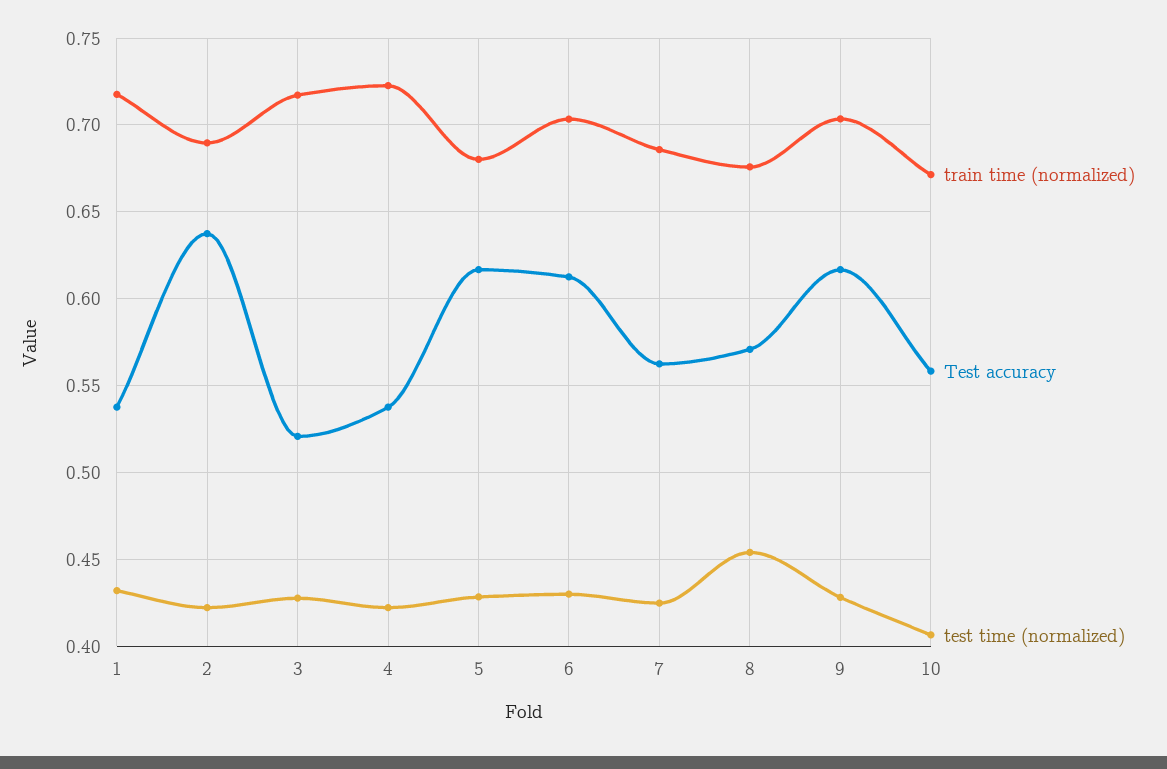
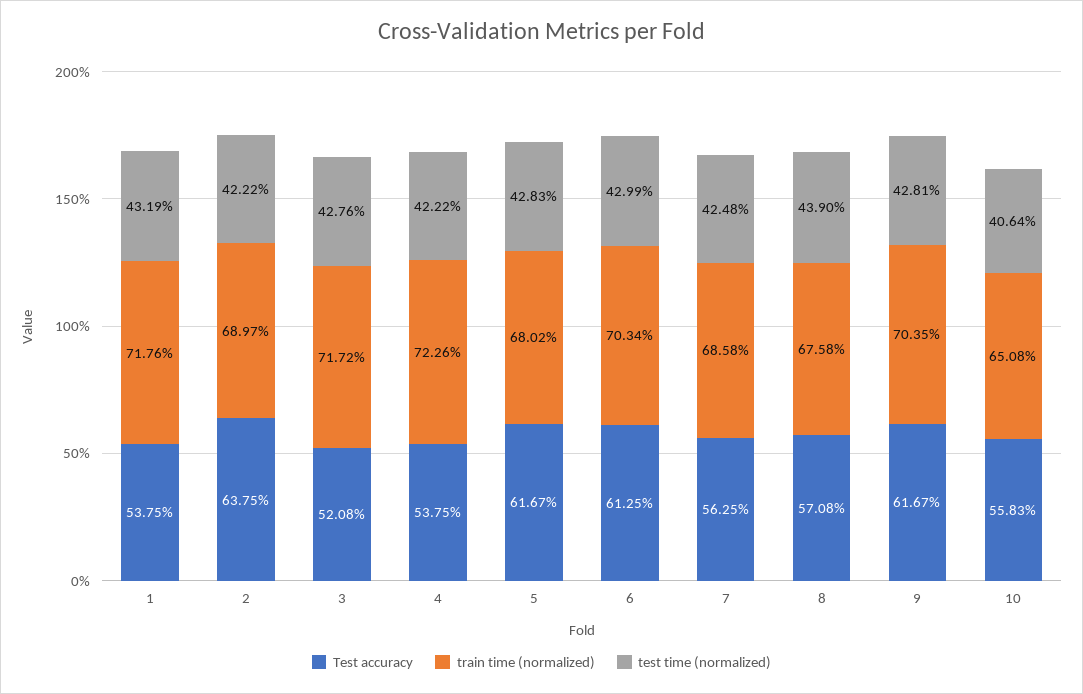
  {
    "train time (normalized)": {
      "1": 0.7176,
      "2": 0.6897,
      "3": 0.7172,
      "4": 0.7226,
      "5": 0.6802,
      "6": 0.7034,
      "7": 0.6858,
      "8": 0.6758,
      "9": 0.7035,
-     "10": 0.67
+     "10": 0.6508
    },
    "Test accuracy": {
      "1": 0.5375,
      "2": 0.6375,
      "3": 0.5208,
      "4": 0.5375,
      "5": 0.6167,
      "6": 0.6125,
      "7": 0.5625,
      "8": 0.5708,
      "9": 0.6167,
      "10": 0.5583
    },
    "test time (normalized)": {
      "1": 0.4319,
      "2": 0.4222,
      "3": 0.4276,
      "4": 0.4222,
      "5": 0.4283,
      "6": 0.4299,
      "7": 0.4248,
-     "8": 0.455,
+     "8": 0.439,
      "9": 0.4281,
      "10": 0.4064
    }
  }

